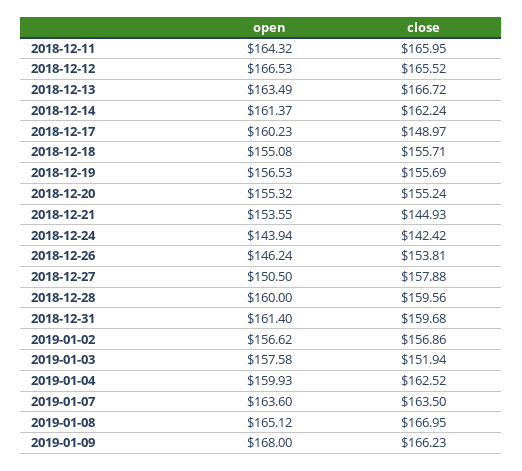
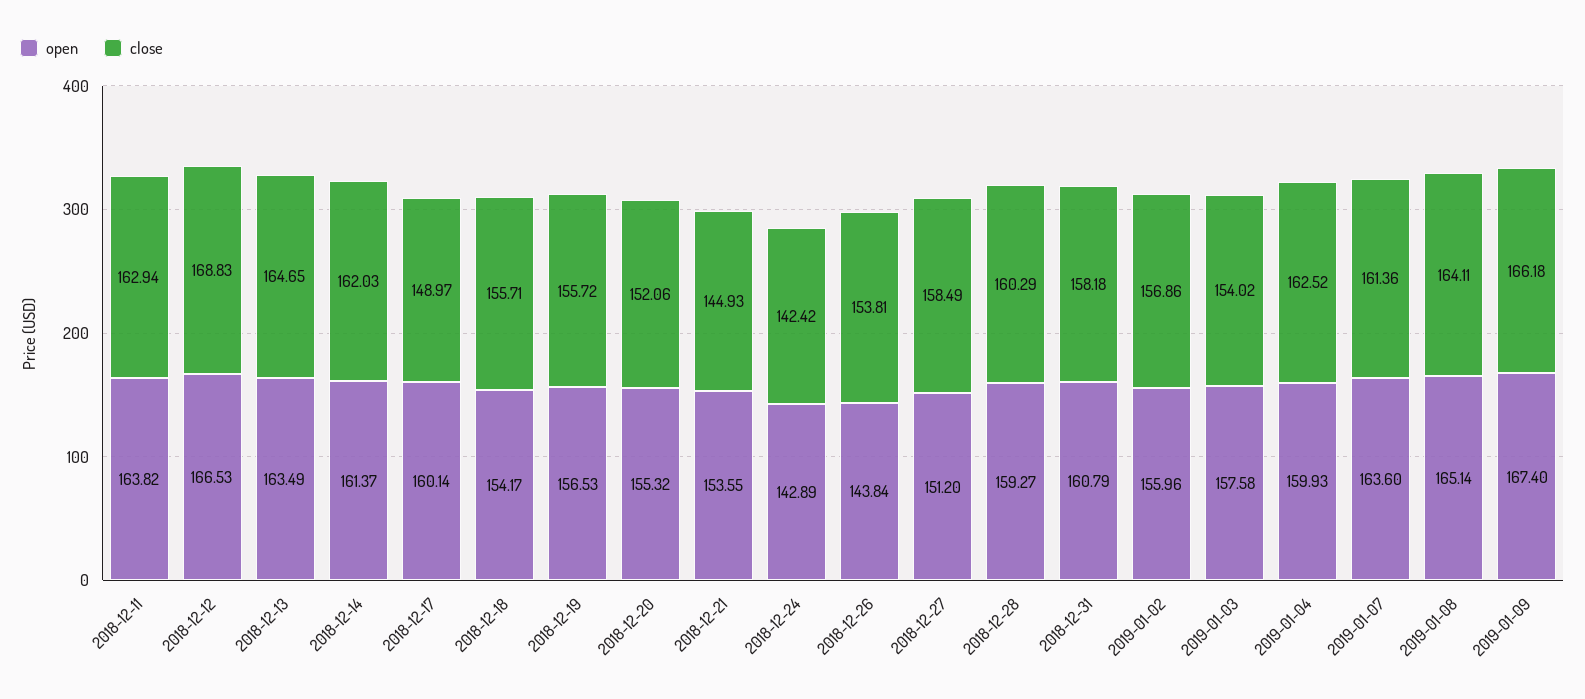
  {
    "open": {
-     "2018-12-11": 164.32,
+     "2018-12-11": 163.82,
      "2018-12-12": 166.53,
      "2018-12-13": 163.49,
      "2018-12-14": 161.37,
-     "2018-12-17": 160.23,
+     "2018-12-17": 160.14,
-     "2018-12-18": 155.08,
+     "2018-12-18": 154.17,
      "2018-12-19": 156.53,
      "2018-12-20": 155.32,
      "2018-12-21": 153.55,
-     "2018-12-24": 143.94,
+     "2018-12-24": 142.89,
-     "2018-12-26": 146.24,
+     "2018-12-26": 143.84,
-     "2018-12-27": 150.5,
+     "2018-12-27": 151.2,
-     "2018-12-28": 160,
+     "2018-12-28": 159.27,
-     "2018-12-31": 161.4,
+     "2018-12-31": 160.79,
-     "2019-01-02": 156.62,
+     "2019-01-02": 155.96,
      "2019-01-03": 157.58,
      "2019-01-04": 159.93,
      "2019-01-07": 163.6,
-     "2019-01-08": 165.12,
+     "2019-01-08": 165.14,
-     "2019-01-09": 168
+     "2019-01-09": 167.4
    },
    "close": {
-     "2018-12-11": 165.95,
+     "2018-12-11": 162.94,
-     "2018-12-12": 165.52,
+     "2018-12-12": 168.83,
-     "2018-12-13": 166.72,
+     "2018-12-13": 164.65,
-     "2018-12-14": 162.24,
+     "2018-12-14": 162.03,
      "2018-12-17": 148.97,
      "2018-12-18": 155.71,
-     "2018-12-19": 155.69,
+     "2018-12-19": 155.72,
-     "2018-12-20": 155.24,
+     "2018-12-20": 152.06,
      "2018-12-21": 144.93,
      "2018-12-24": 142.42,
      "2018-12-26": 153.81,
-     "2018-12-27": 157.88,
+     "2018-12-27": 158.49,
-     "2018-12-28": 159.56,
+     "2018-12-28": 160.29,
-     "2018-12-31": 159.68,
+     "2018-12-31": 158.18,
      "2019-01-02": 156.86,
-     "2019-01-03": 151.94,
+     "2019-01-03": 154.02,
      "2019-01-04": 162.52,
-     "2019-01-07": 163.5,
+     "2019-01-07": 161.36,
-     "2019-01-08": 166.95,
+     "2019-01-08": 164.11,
-     "2019-01-09": 166.23
+     "2019-01-09": 166.18
    }
  }

